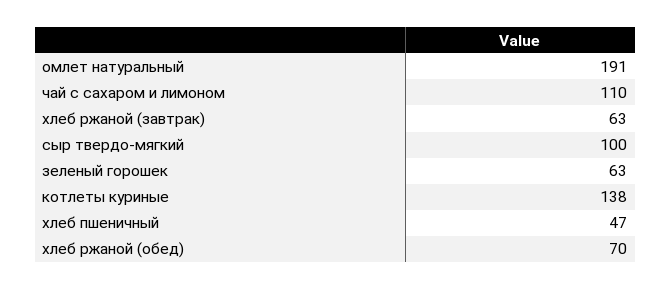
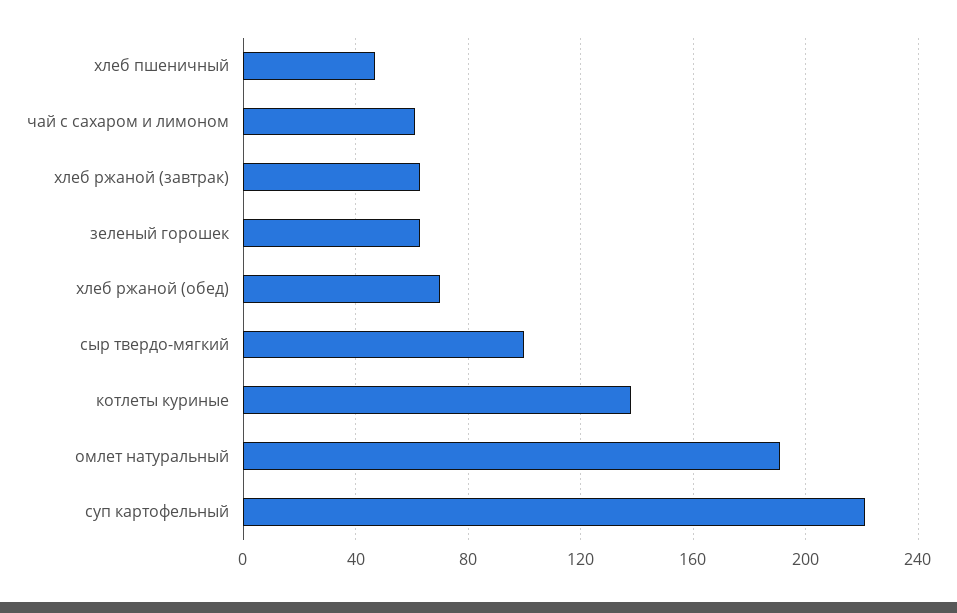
  {
    "омлет натуральный": 191,
-   "чай с сахаром и лимоном": 110,
+   "чай с сахаром и лимоном": 60,
    "хлеб ржаной (завтрак)": 63,
    "сыр твердо-мягкий": 100,
    "зеленый горошек": 63,
    "котлеты куриные": 138,
    "хлеб пшеничный": 47,
-   "хлеб ржаной (обед)": 70
+   "хлеб ржаной (обед)": 70,
+   "суп картофельный": 220
  }

